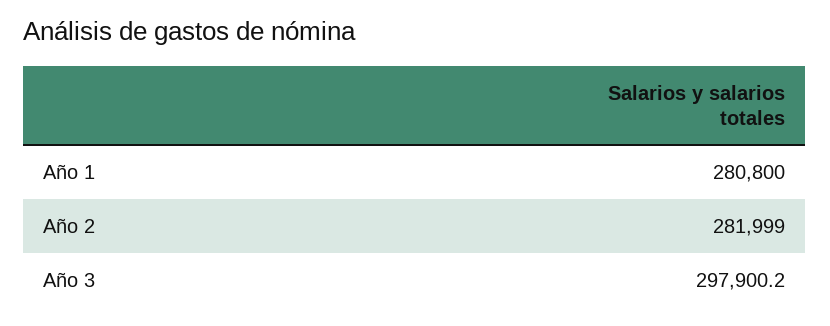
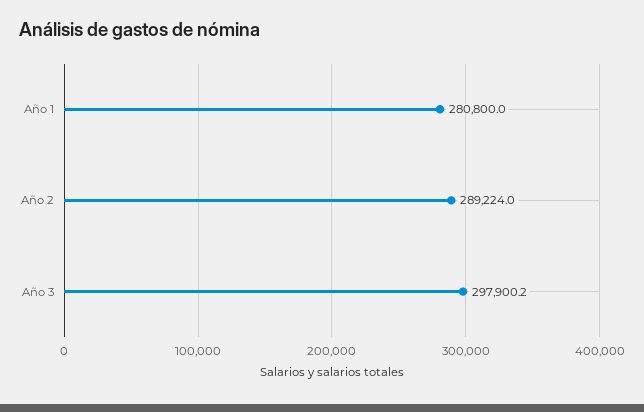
  {
    "Año 1": 280800,
-   "Año 2": 281999,
+   "Año 2": 289224,
    "Año 3": 297900.2
  }

